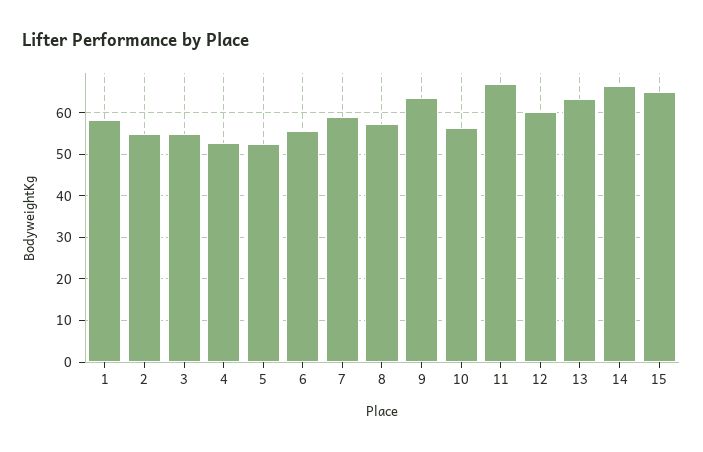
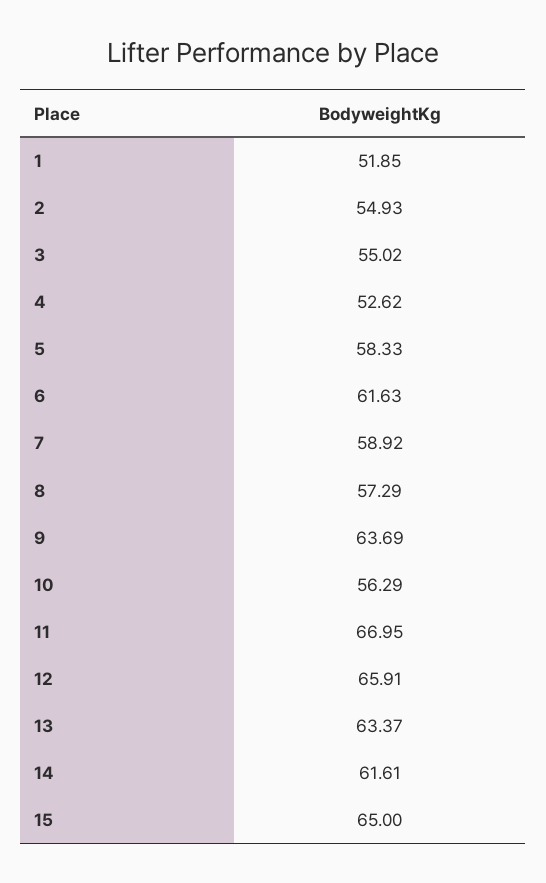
  {
-   "1": 58,
+   "1": 51.85,
    "2": 54.93,
    "3": 55.02,
    "4": 52.62,
-   "5": 52,
+   "5": 58.33,
-   "6": 56,
+   "6": 61.63,
    "7": 58.92,
    "8": 57.29,
    "9": 63.69,
    "10": 56.29,
    "11": 66.95,
-   "12": 60,
+   "12": 65.91,
    "13": 63.37,
-   "14": 66,
+   "14": 61.61,
    "15": 65
  }

